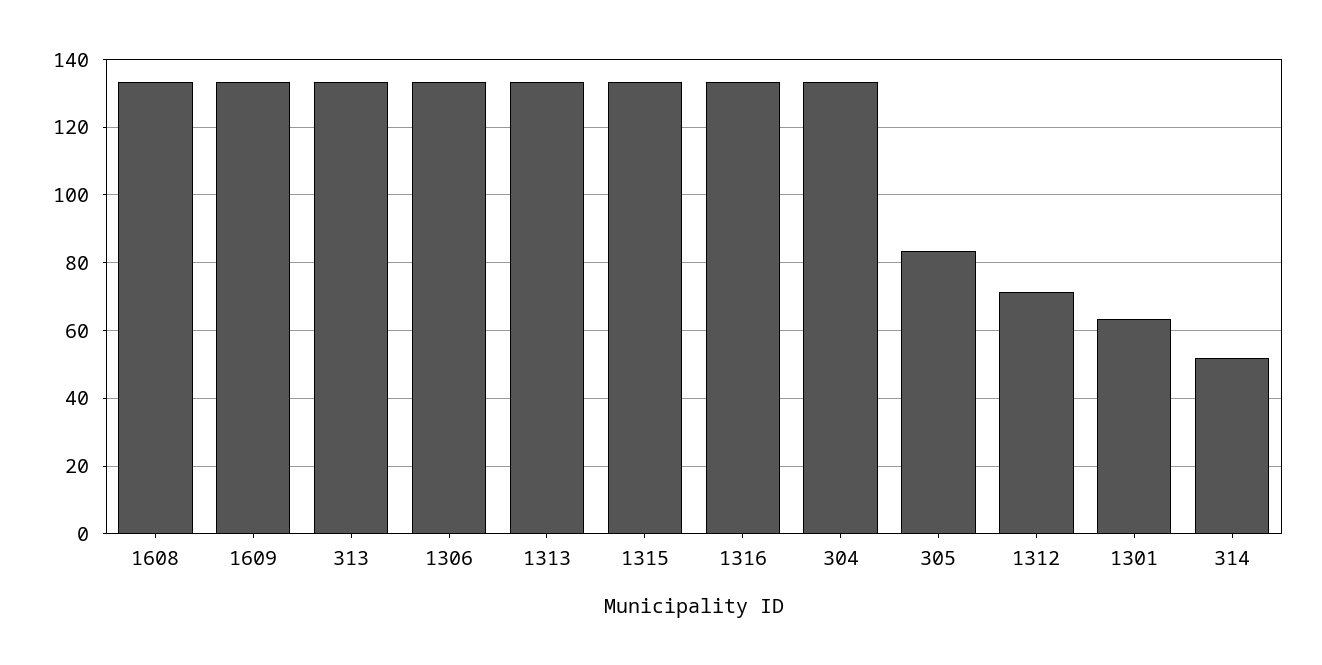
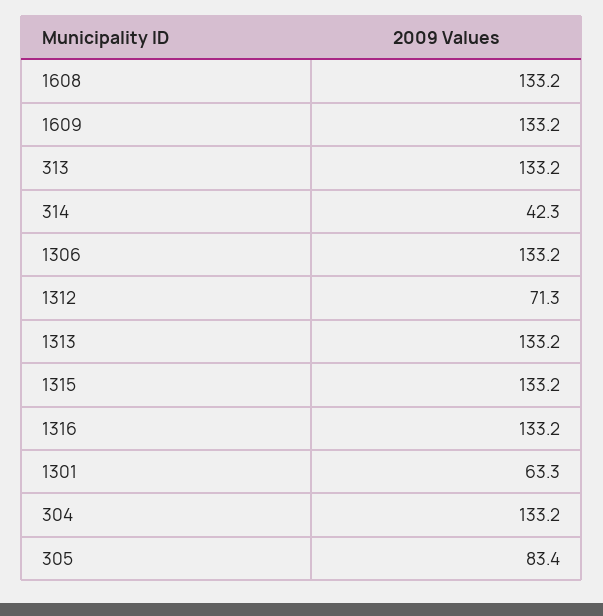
  {
    "1608": 133.2,
    "1609": 133.2,
    "313": 133.2,
    "1306": 133.2,
    "1313": 133.2,
    "1315": 133.2,
    "1316": 133.2,
    "304": 133.2,
    "305": 83.4,
    "1312": 71.3,
    "1301": 63.3,
-   "314": 52
+   "314": 42.3
  }

